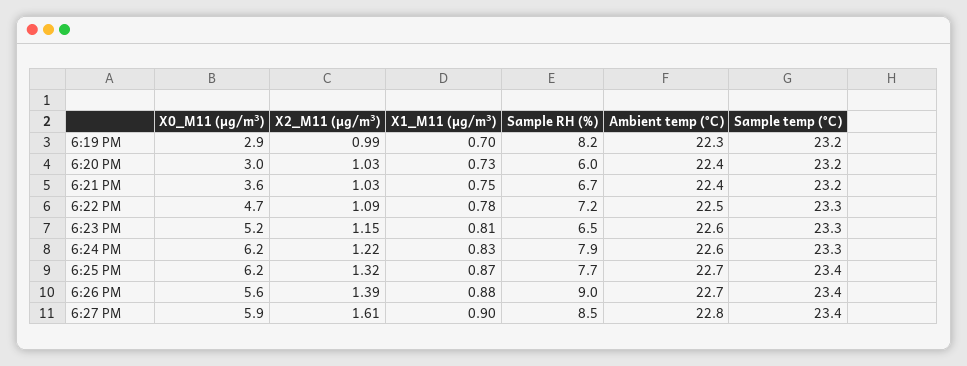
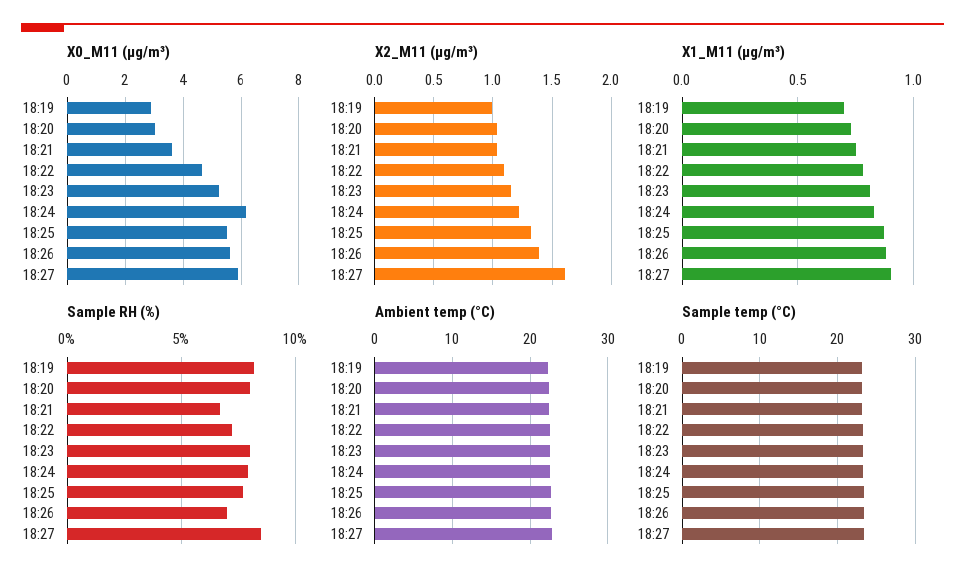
  {
    "X0_M11 (μg/m³)": {
      "6:19 PM": 2.9,
      "6:20 PM": 3,
      "6:21 PM": 3.6,
      "6:22 PM": 4.7,
      "6:23 PM": 5.2,
      "6:24 PM": 6.2,
-     "6:25 PM": 6.2,
+     "6:25 PM": 5.5,
      "6:26 PM": 5.6,
      "6:27 PM": 5.9
    },
    "X2_M11 (μg/m³)": {
      "6:19 PM": 0.99,
      "6:20 PM": 1.03,
      "6:21 PM": 1.03,
      "6:22 PM": 1.09,
      "6:23 PM": 1.15,
      "6:24 PM": 1.22,
      "6:25 PM": 1.32,
      "6:26 PM": 1.39,
      "6:27 PM": 1.61
    },
    "X1_M11 (μg/m³)": {
      "6:19 PM": 0.7,
      "6:20 PM": 0.73,
      "6:21 PM": 0.75,
      "6:22 PM": 0.78,
      "6:23 PM": 0.81,
      "6:24 PM": 0.83,
      "6:25 PM": 0.87,
      "6:26 PM": 0.88,
      "6:27 PM": 0.9
    },
    "Sample RH (%)": {
      "6:19 PM": 8.2,
-     "6:20 PM": 6,
+     "6:20 PM": 8,
      "6:21 PM": 6.7,
      "6:22 PM": 7.2,
-     "6:23 PM": 6.5,
+     "6:23 PM": 8,
      "6:24 PM": 7.9,
      "6:25 PM": 7.7,
-     "6:26 PM": 9,
+     "6:26 PM": 7,
      "6:27 PM": 8.5
    },
    "Ambient temp (°C)": {
      "6:19 PM": 22.3,
      "6:20 PM": 22.4,
      "6:21 PM": 22.4,
      "6:22 PM": 22.5,
      "6:23 PM": 22.6,
      "6:24 PM": 22.6,
      "6:25 PM": 22.7,
      "6:26 PM": 22.7,
      "6:27 PM": 22.8
    },
    "Sample temp (°C)": {
      "6:19 PM": 23.2,
      "6:20 PM": 23.2,
      "6:21 PM": 23.2,
      "6:22 PM": 23.3,
      "6:23 PM": 23.3,
      "6:24 PM": 23.3,
      "6:25 PM": 23.4,
      "6:26 PM": 23.4,
      "6:27 PM": 23.4
    }
  }

